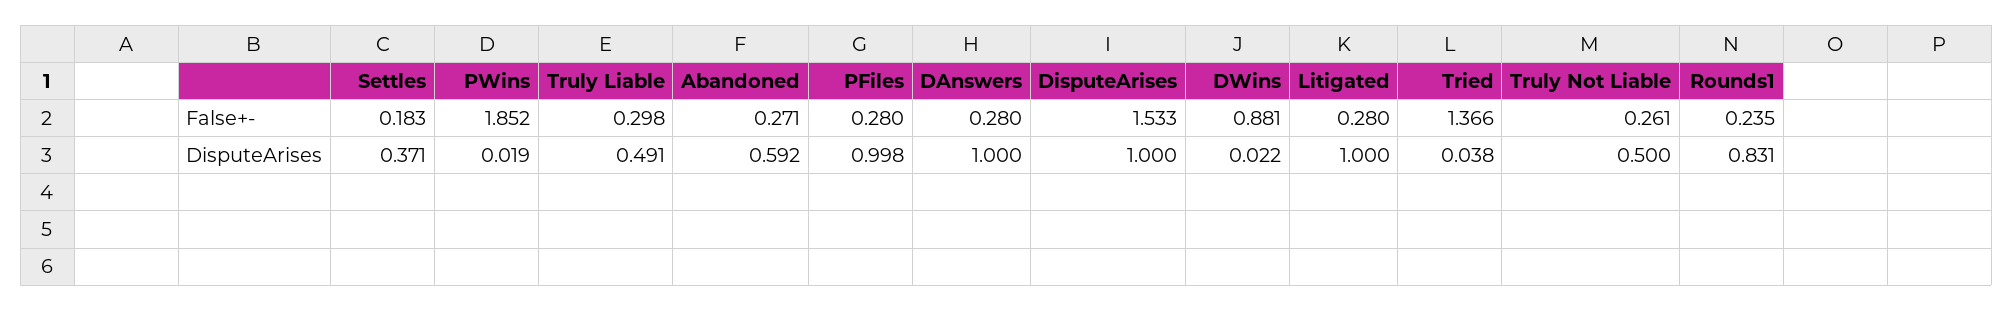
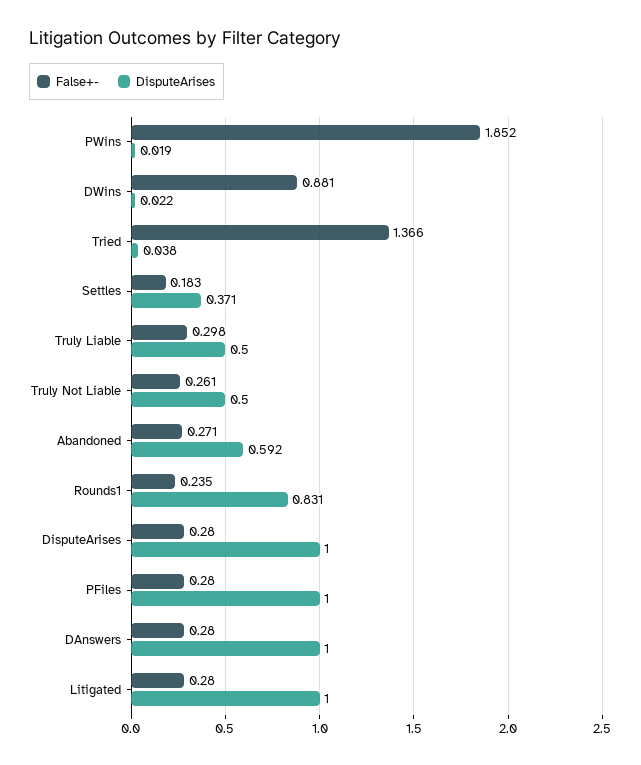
  {
    "False+-": {
      "Settles": 0.183,
      "PWins": 1.852,
      "Truly Liable": 0.298,
      "Abandoned": 0.271,
      "PFiles": 0.28,
      "DAnswers": 0.28,
-     "DisputeArises": 1.533,
+     "DisputeArises": 0.28,
      "DWins": 0.881,
      "Litigated": 0.28,
      "Tried": 1.366,
      "Truly Not Liable": 0.261,
      "Rounds1": 0.235
    },
    "DisputeArises": {
      "Settles": 0.371,
      "PWins": 0.019,
-     "Truly Liable": 0.491,
+     "Truly Liable": 0.5,
      "Abandoned": 0.592,
-     "PFiles": 0.998,
+     "PFiles": 1,
      "DAnswers": 1,
      "DisputeArises": 1,
      "DWins": 0.022,
      "Litigated": 1,
      "Tried": 0.038,
      "Truly Not Liable": 0.5,
      "Rounds1": 0.831
    }
  }

